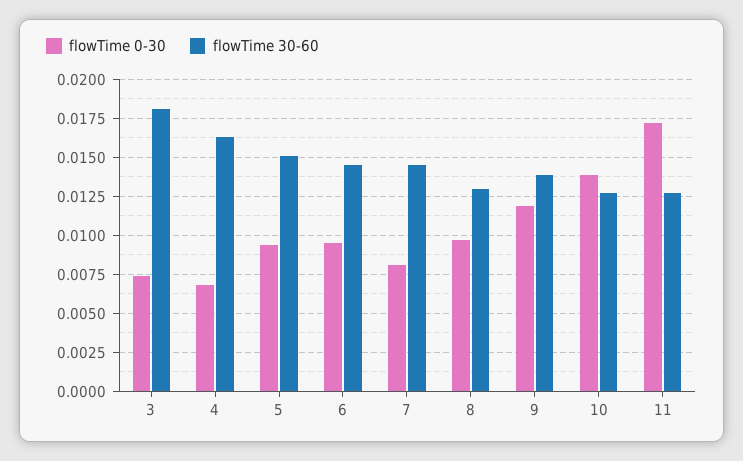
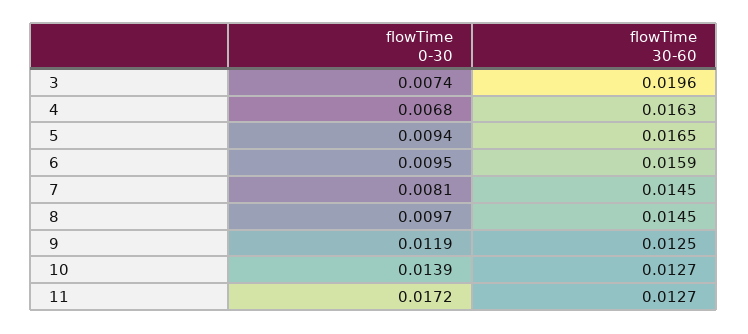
  {
    "flowTime 0-30": {
      "3": 0.0074,
      "4": 0.0068,
      "5": 0.0094,
      "6": 0.0095,
      "7": 0.0081,
      "8": 0.0097,
      "9": 0.0119,
      "10": 0.0139,
      "11": 0.0172
    },
    "flowTime 30-60": {
-     "3": 0.018,
+     "3": 0.0196,
      "4": 0.0163,
-     "5": 0.015,
+     "5": 0.0165,
-     "6": 0.0145,
+     "6": 0.0159,
      "7": 0.0145,
-     "8": 0.013,
+     "8": 0.0145,
-     "9": 0.014,
+     "9": 0.0125,
      "10": 0.0127,
      "11": 0.0127
    }
  }

